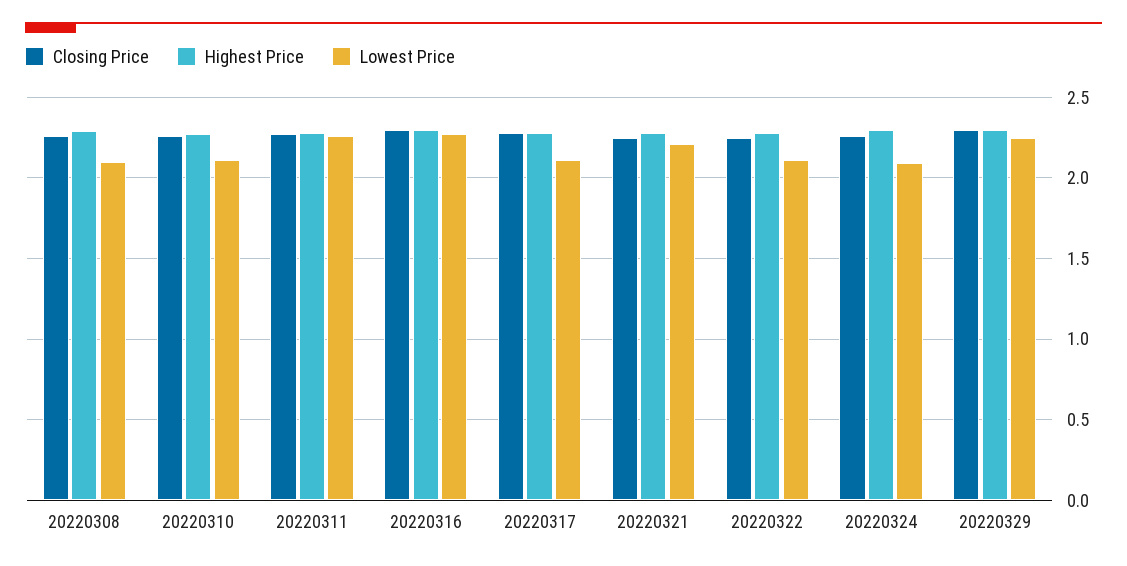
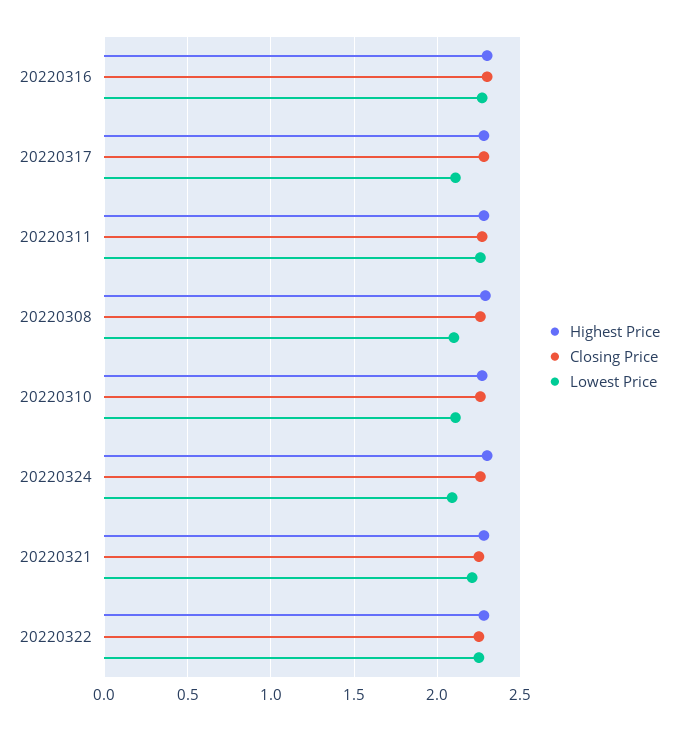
  {
    "Closing Price": {
      "20220308": 2.25,
      "20220310": 2.25,
      "20220311": 2.25,
      "20220316": 2.3,
      "20220317": 2.3,
      "20220321": 2.25,
      "20220322": 2.25,
-     "20220324": 2.25,
+     "20220324": 2.25
-     "20220329": 2.3
    },
    "Highest Price": {
      "20220308": 2.3,
      "20220310": 2.25,
      "20220311": 2.3,
      "20220316": 2.3,
      "20220317": 2.3,
      "20220321": 2.3,
      "20220322": 2.3,
-     "20220324": 2.3,
+     "20220324": 2.3
-     "20220329": 2.3
    },
    "Lowest Price": {
      "20220308": 2.1,
      "20220310": 2.1,
      "20220311": 2.25,
      "20220316": 2.25,
      "20220317": 2.1,
      "20220321": 2.2,
-     "20220322": 2.1,
+     "20220322": 2.25,
-     "20220324": 2.1,
+     "20220324": 2.1
-     "20220329": 2.25
    }
  }

